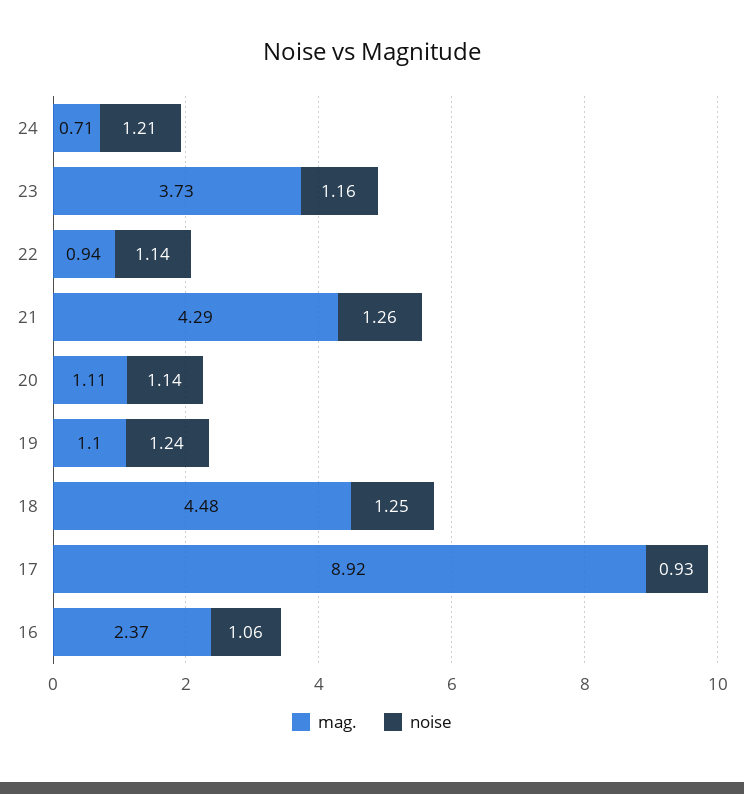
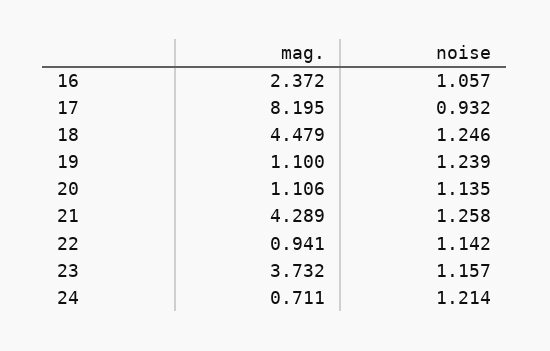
  {
    "mag.": {
      "24": 0.711,
      "23": 3.732,
      "22": 0.941,
      "21": 4.289,
      "20": 1.106,
      "19": 1.1,
      "18": 4.479,
-     "17": 8.92,
+     "17": 8.195,
      "16": 2.372
    },
    "noise": {
      "24": 1.214,
      "23": 1.157,
      "22": 1.142,
      "21": 1.258,
      "20": 1.135,
      "19": 1.239,
      "18": 1.246,
      "17": 0.932,
      "16": 1.057
    }
  }

